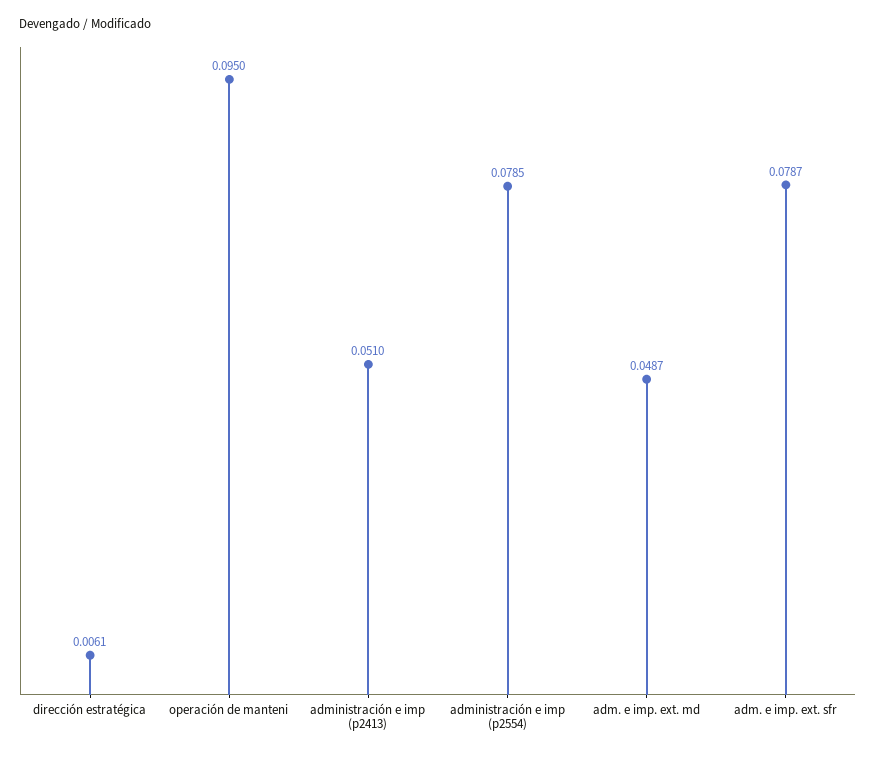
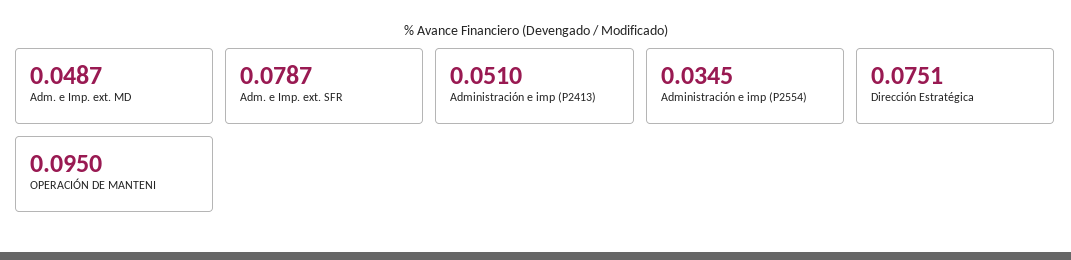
  {
-   "dirección estratégica": 0.0061,
+   "dirección estratégica": 0.0751,
    "operación de manteni": 0.095,
    "administración e imp (p2413)": 0.051,
-   "administración e imp (p2554)": 0.0785,
+   "administración e imp (p2554)": 0.0345,
    "adm. e imp. ext. md": 0.0487,
    "adm. e imp. ext. sfr": 0.0787
  }

